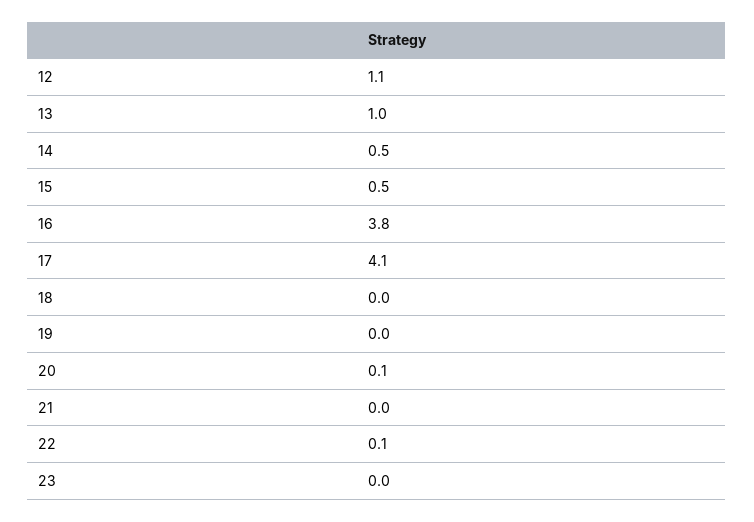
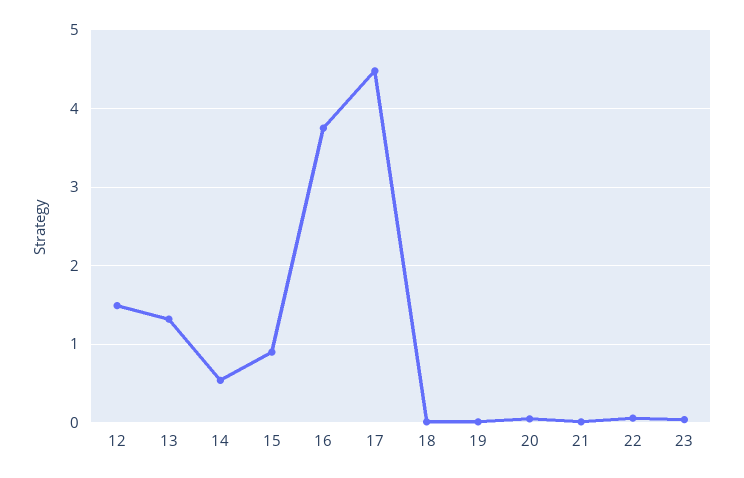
  {
-   "12": 1.1,
+   "12": 1.5,
-   "13": 1,
+   "13": 1.3,
    "14": 0.5,
-   "15": 0.5,
+   "15": 0.9,
    "16": 3.8,
-   "17": 4.1,
+   "17": 4.5,
    "18": 0,
    "19": 0,
    "20": 0.1,
    "21": 0,
    "22": 0.1,
    "23": 0
  }

